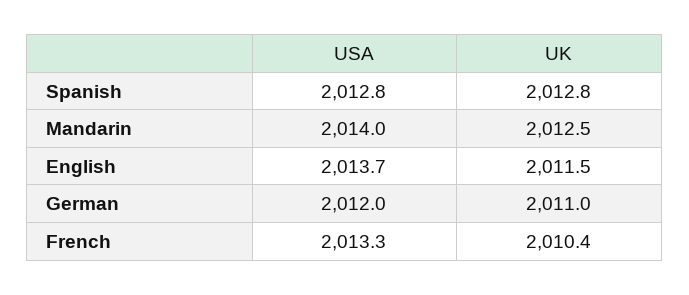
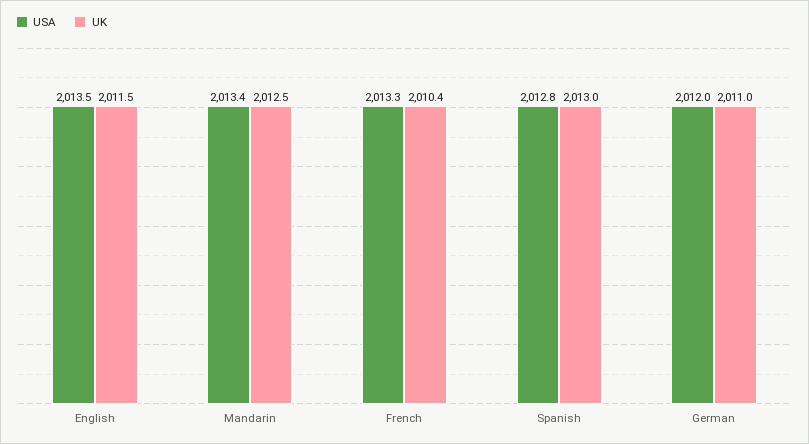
  {
    "USA": {
      "Spanish": 2012.8,
-     "Mandarin": 2014,
+     "Mandarin": 2013.4,
-     "English": 2013.7,
+     "English": 2013.5,
      "German": 2012,
      "French": 2013.3
    },
    "UK": {
-     "Spanish": 2012.8,
+     "Spanish": 2013,
      "Mandarin": 2012.5,
      "English": 2011.5,
      "German": 2011,
      "French": 2010.4
    }
  }

